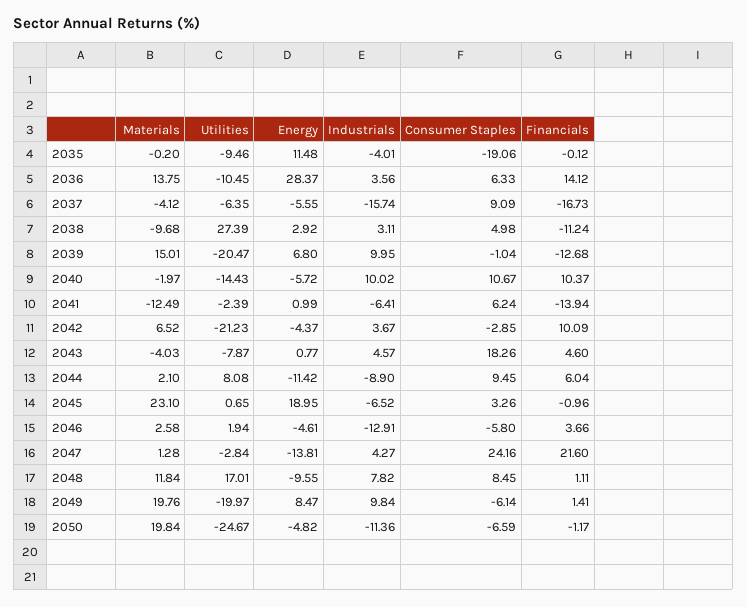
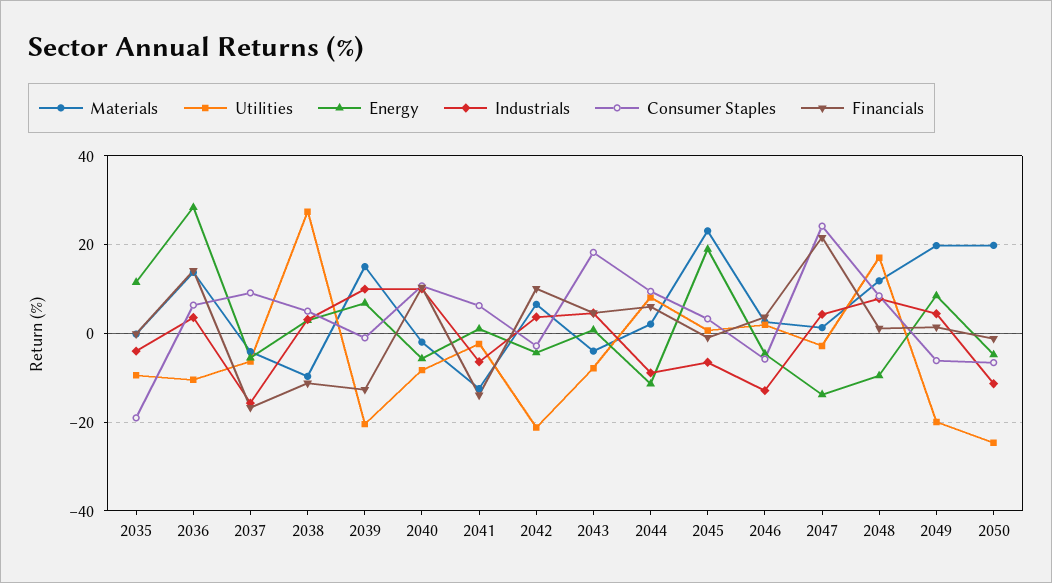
  {
    "Materials": {
      "2035": -0.2,
      "2036": 13.75,
      "2037": -4.12,
      "2038": -9.68,
      "2039": 15.01,
      "2040": -1.97,
      "2041": -12.49,
      "2042": 6.52,
      "2043": -4.03,
      "2044": 2.1,
      "2045": 23.1,
      "2046": 2.58,
      "2047": 1.28,
      "2048": 11.84,
      "2049": 19.76,
      "2050": 19.84
    },
    "Utilities": {
      "2035": -9.46,
      "2036": -10.45,
      "2037": -6.35,
      "2038": 27.39,
      "2039": -20.47,
-     "2040": -14.43,
+     "2040": -8,
      "2041": -2.39,
      "2042": -21.23,
      "2043": -7.87,
      "2044": 8.08,
      "2045": 0.65,
      "2046": 1.94,
      "2047": -2.84,
      "2048": 17.01,
      "2049": -19.97,
      "2050": -24.67
    },
    "Energy": {
      "2035": 11.48,
      "2036": 28.37,
      "2037": -5.55,
      "2038": 2.92,
      "2039": 6.8,
      "2040": -5.72,
      "2041": 0.99,
      "2042": -4.37,
      "2043": 0.77,
      "2044": -11.42,
      "2045": 18.95,
      "2046": -4.61,
      "2047": -13.81,
      "2048": -9.55,
      "2049": 8.47,
      "2050": -4.82
    },
    "Industrials": {
      "2035": -4.01,
      "2036": 3.56,
      "2037": -15.74,
      "2038": 3.11,
      "2039": 9.95,
      "2040": 10.02,
      "2041": -6.41,
      "2042": 3.67,
      "2043": 4.57,
      "2044": -8.9,
      "2045": -6.52,
      "2046": -12.91,
      "2047": 4.27,
      "2048": 7.82,
-     "2049": 9.84,
+     "2049": 4,
      "2050": -11.36
    },
    "Consumer Staples": {
      "2035": -19.06,
      "2036": 6.33,
      "2037": 9.09,
      "2038": 4.98,
      "2039": -1.04,
      "2040": 10.67,
      "2041": 6.24,
      "2042": -2.85,
      "2043": 18.26,
      "2044": 9.45,
      "2045": 3.26,
      "2046": -5.8,
      "2047": 24.16,
      "2048": 8.45,
      "2049": -6.14,
      "2050": -6.59
    },
    "Financials": {
      "2035": -0.12,
      "2036": 14.12,
      "2037": -16.73,
      "2038": -11.24,
      "2039": -12.68,
      "2040": 10.37,
      "2041": -13.94,
      "2042": 10.09,
      "2043": 4.6,
      "2044": 6.04,
      "2045": -0.96,
      "2046": 3.66,
      "2047": 21.6,
      "2048": 1.11,
      "2049": 1.41,
      "2050": -1.17
    }
  }

